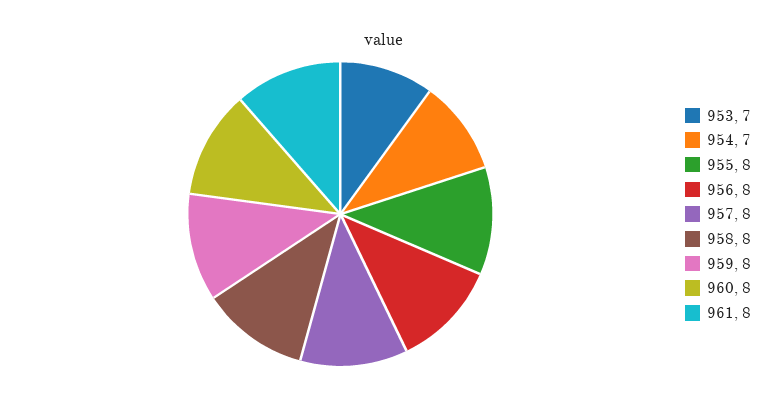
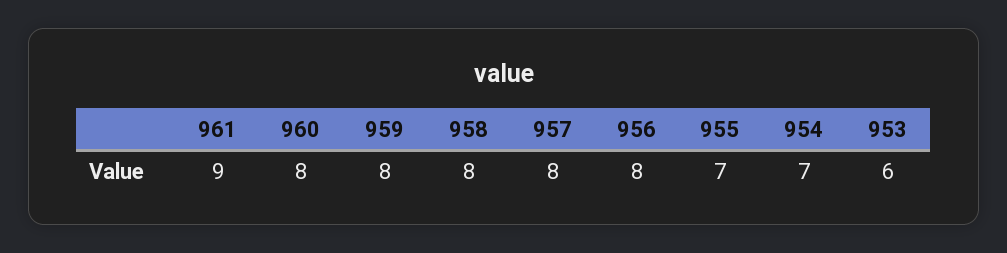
  {
-   "953": 7,
+   "953": 6,
    "954": 7,
-   "955": 8,
+   "955": 7,
    "956": 8,
    "957": 8,
    "958": 8,
    "959": 8,
    "960": 8,
-   "961": 8
+   "961": 9
  }

